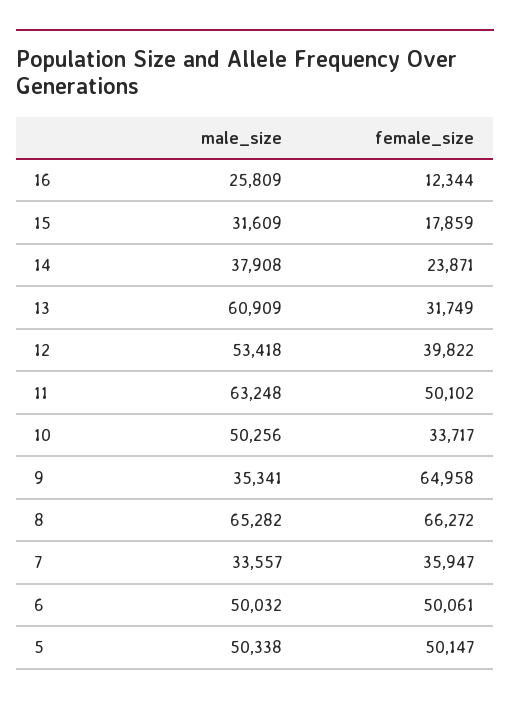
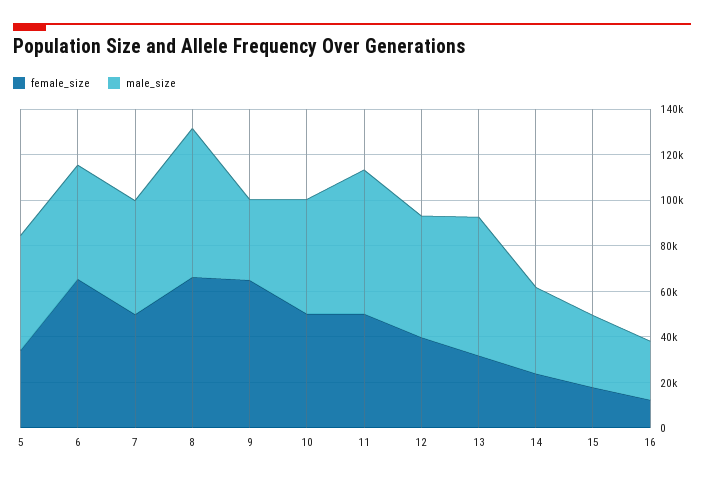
  {
    "male_size": {
      "16": 25809,
      "15": 31609,
      "14": 37908,
      "13": 60909,
      "12": 53418,
      "11": 63248,
      "10": 50256,
      "9": 35341,
      "8": 65282,
-     "7": 33557,
+     "7": 50000,
      "6": 50032,
      "5": 50338
    },
    "female_size": {
      "16": 12344,
      "15": 17859,
      "14": 23871,
      "13": 31749,
      "12": 39822,
      "11": 50102,
-     "10": 33717,
+     "10": 50000,
      "9": 64958,
      "8": 66272,
-     "7": 35947,
+     "7": 50000,
-     "6": 50061,
+     "6": 65000,
-     "5": 50147
+     "5": 35000
    }
  }

